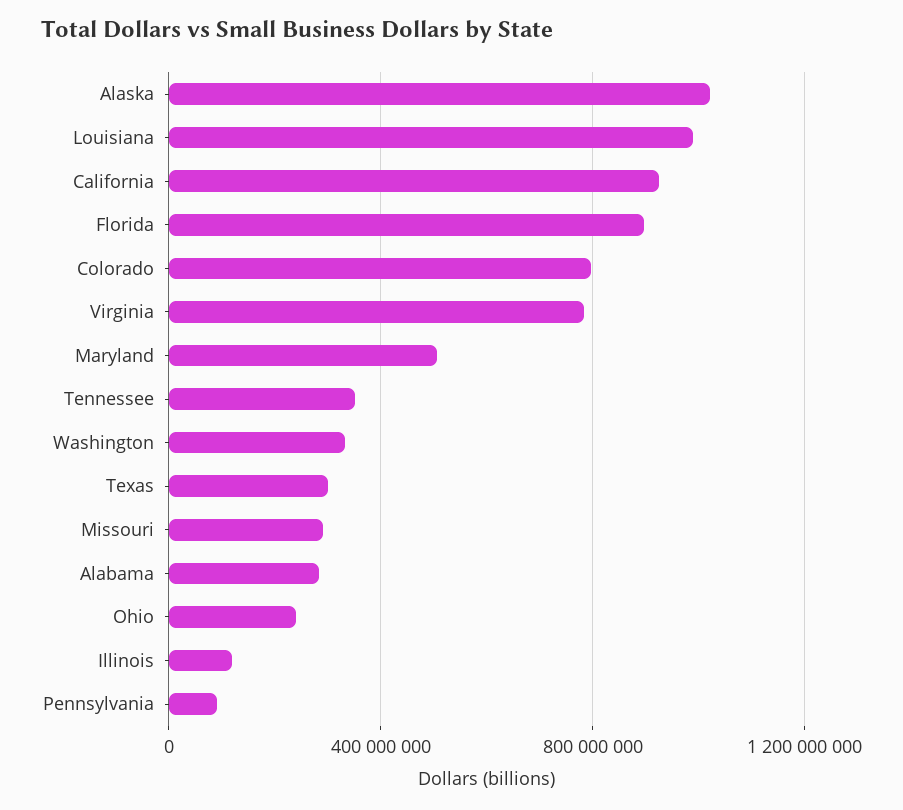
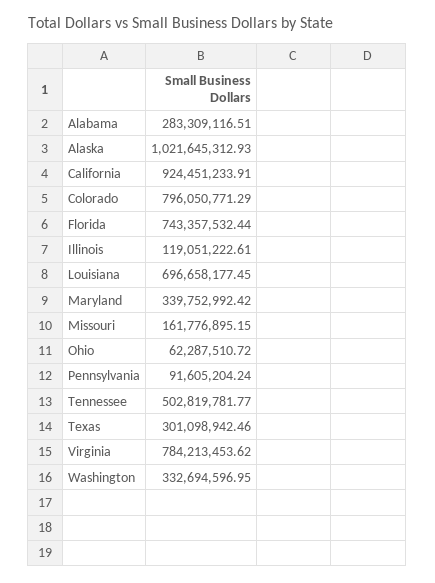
  {
    "Alaska": 1021645312.93,
-   "Louisiana": 1000000000,
+   "Louisiana": 696658177.45,
    "California": 924451233.91,
-   "Florida": 900000000,
+   "Florida": 743357532.44,
    "Colorado": 796050771.29,
    "Virginia": 784213453.62,
-   "Maryland": 500000000,
+   "Maryland": 339752992.42,
-   "Tennessee": 350000000,
+   "Tennessee": 502819781.77,
    "Washington": 332694596.95,
    "Texas": 301098942.46,
-   "Missouri": 300000000,
+   "Missouri": 161776895.15,
    "Alabama": 283309116.51,
-   "Ohio": 250000000,
+   "Ohio": 62287510.72,
    "Illinois": 119051222.61,
    "Pennsylvania": 91605204.24
  }

